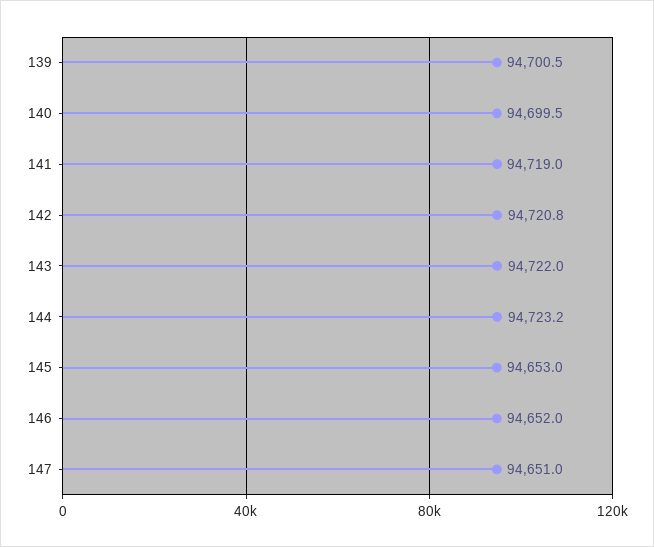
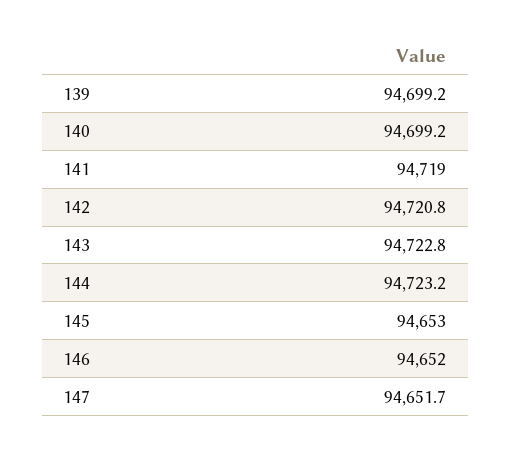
  {
-   "139": 94700.5,
+   "139": 94699.2,
-   "140": 94699.5,
+   "140": 94699.2,
    "141": 94719,
    "142": 94720.8,
-   "143": 94722,
+   "143": 94722.8,
    "144": 94723.2,
    "145": 94653,
    "146": 94652,
-   "147": 94651
+   "147": 94651.7
  }

